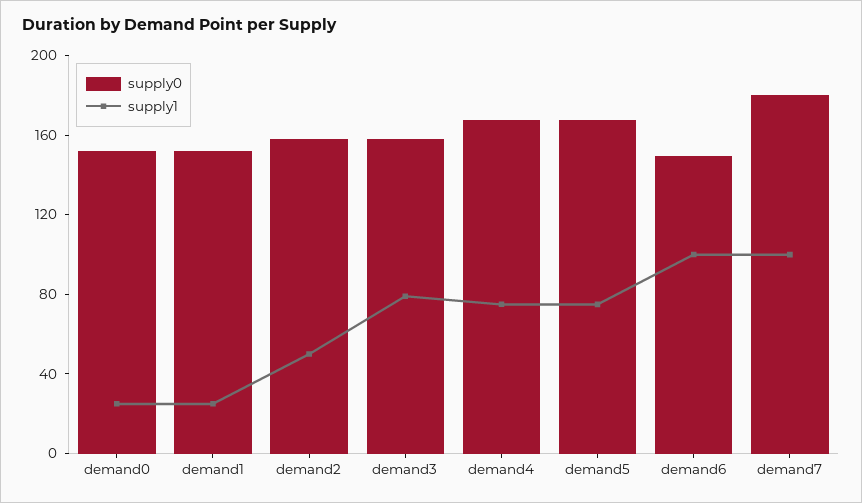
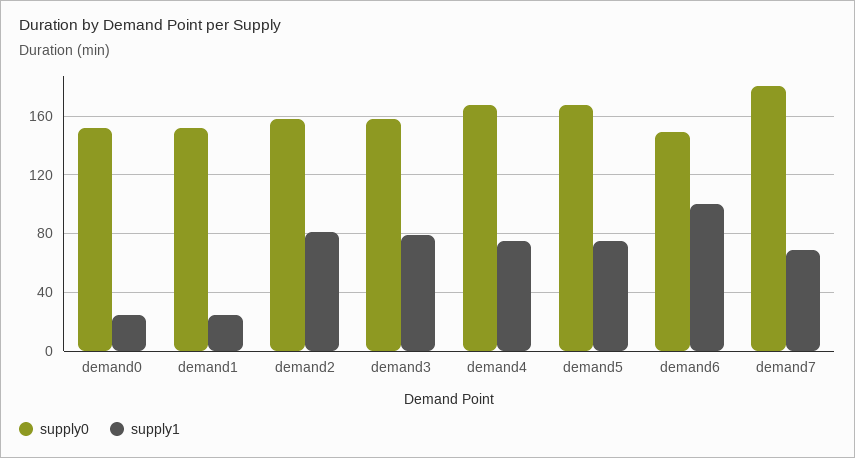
  {
    "supply0": {
      "demand0": 150,
      "demand1": 150,
      "demand2": 160,
      "demand3": 160,
      "demand4": 170,
      "demand5": 170,
      "demand6": 150,
      "demand7": 180
    },
    "supply1": {
      "demand0": 25,
      "demand1": 25,
-     "demand2": 50,
+     "demand2": 80,
      "demand3": 80,
      "demand4": 75,
      "demand5": 75,
      "demand6": 100,
-     "demand7": 100
+     "demand7": 70
    }
  }

